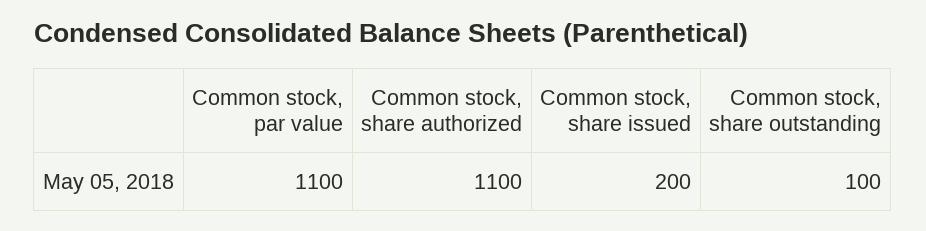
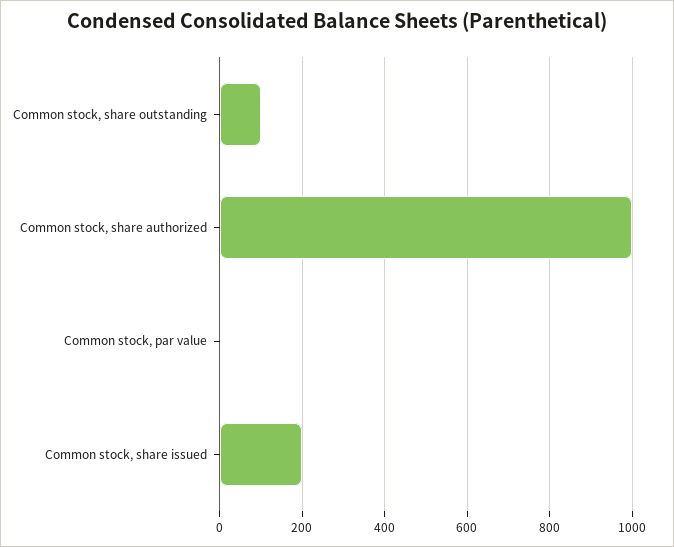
  {
-   "Common stock, par value": 1100,
+   "Common stock, par value": 0,
-   "Common stock, share authorized": 1100,
+   "Common stock, share authorized": 1000,
    "Common stock, share issued": 200,
    "Common stock, share outstanding": 100
  }

